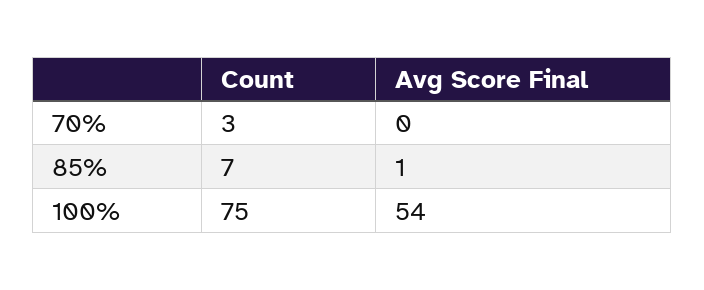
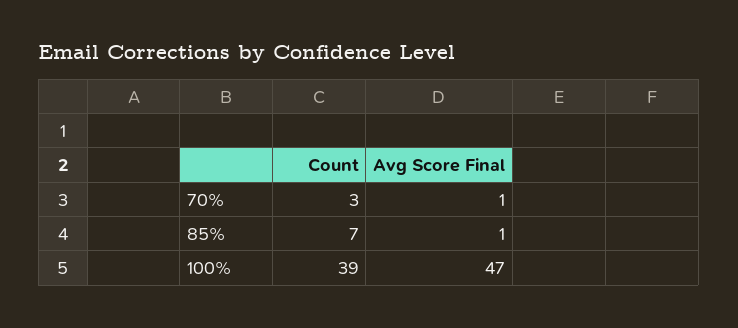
  {
    "Count": {
      "70%": 3,
      "85%": 7,
-     "100%": 75
+     "100%": 39
    },
    "Avg Score Final": {
-     "70%": 0,
+     "70%": 1,
      "85%": 1,
-     "100%": 54
+     "100%": 47
    }
  }

